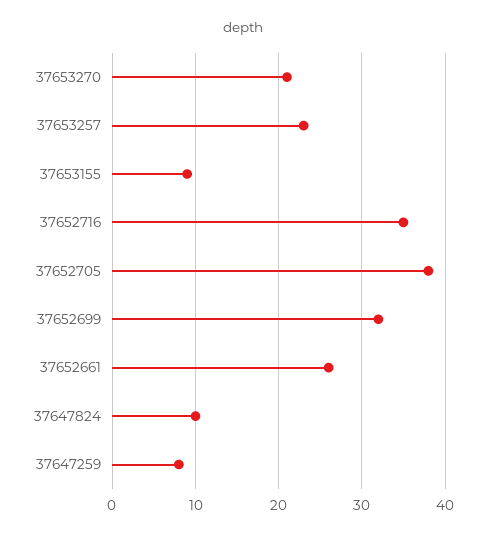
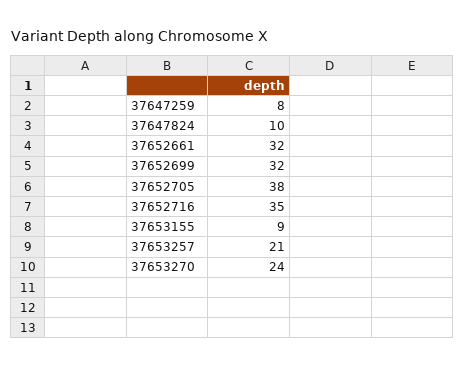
  {
-   "37653270": 21,
+   "37653270": 24,
-   "37653257": 23,
+   "37653257": 21,
    "37653155": 9,
    "37652716": 35,
    "37652705": 38,
    "37652699": 32,
-   "37652661": 26,
+   "37652661": 32,
    "37647824": 10,
    "37647259": 8
  }

